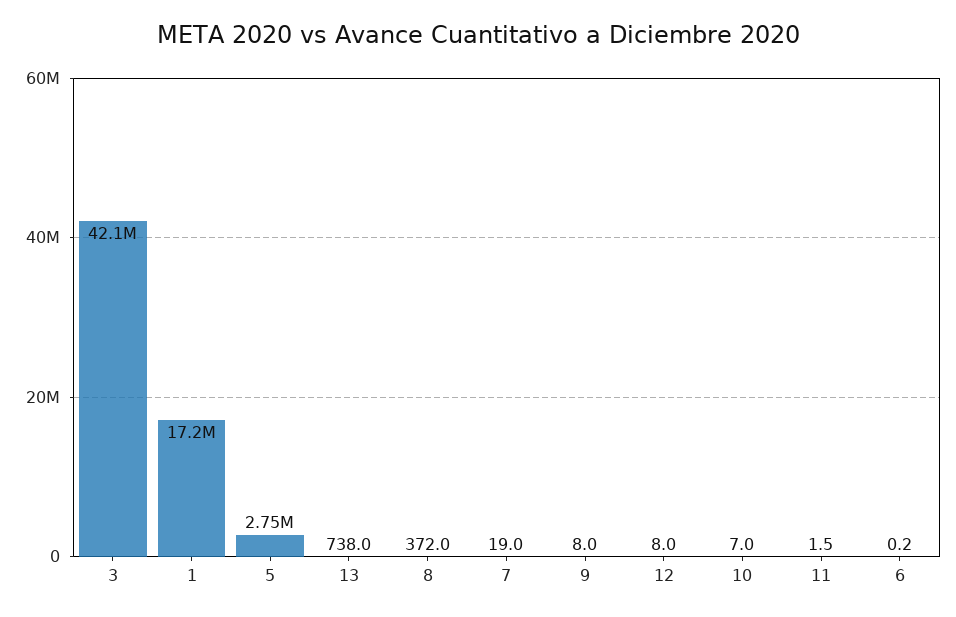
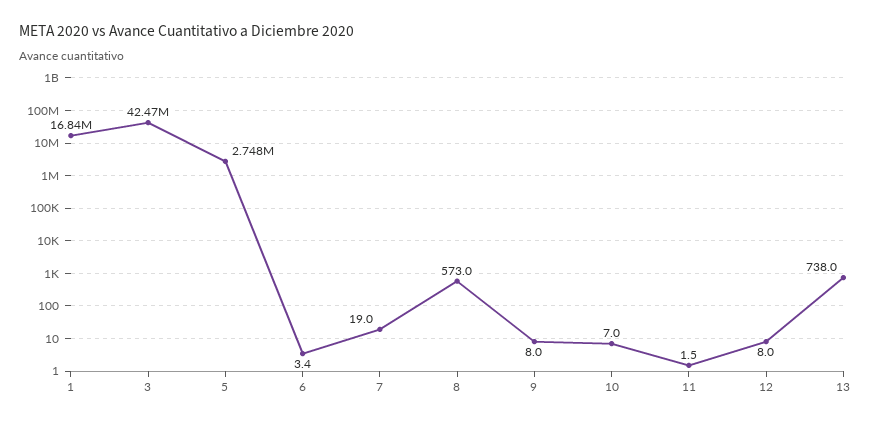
  {
-   "3": 42100000,
+   "3": 42470000,
-   "1": 17200000,
+   "1": 16840000,
    "5": 2748000,
    "13": 738,
-   "8": 372,
+   "8": 573,
    "7": 19,
    "9": 8,
    "12": 8,
    "10": 7,
    "11": 1.5,
-   "6": 0.2
+   "6": 3.4
  }

